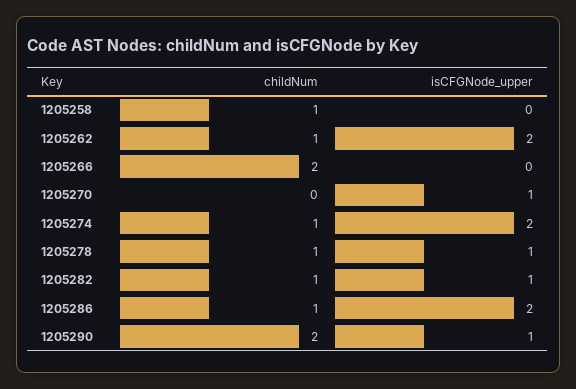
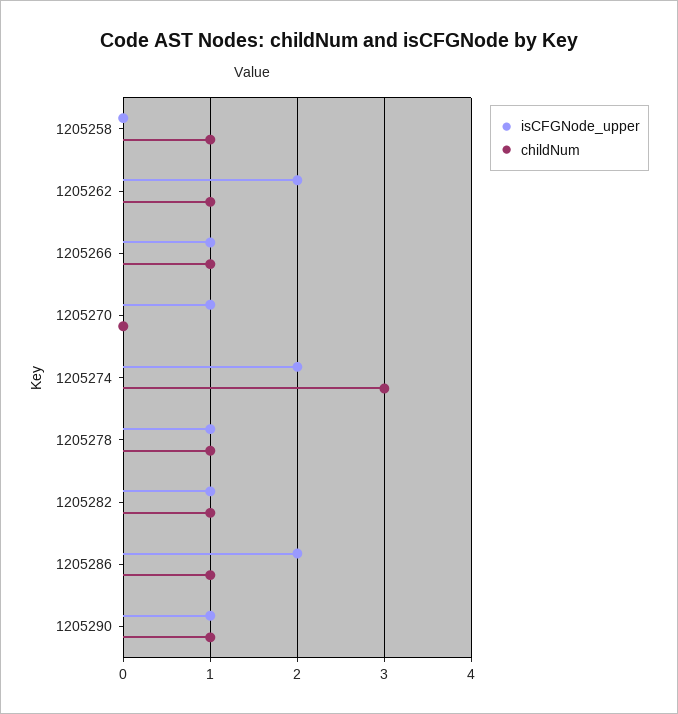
  {
    "childNum": {
      "1205258": 1,
      "1205262": 1,
-     "1205266": 2,
+     "1205266": 1,
      "1205270": 0,
-     "1205274": 1,
+     "1205274": 3,
      "1205278": 1,
      "1205282": 1,
      "1205286": 1,
-     "1205290": 2
+     "1205290": 1
    },
    "isCFGNode_upper": {
      "1205258": 0,
      "1205262": 2,
-     "1205266": 0,
+     "1205266": 1,
      "1205270": 1,
      "1205274": 2,
      "1205278": 1,
      "1205282": 1,
      "1205286": 2,
      "1205290": 1
    }
  }

